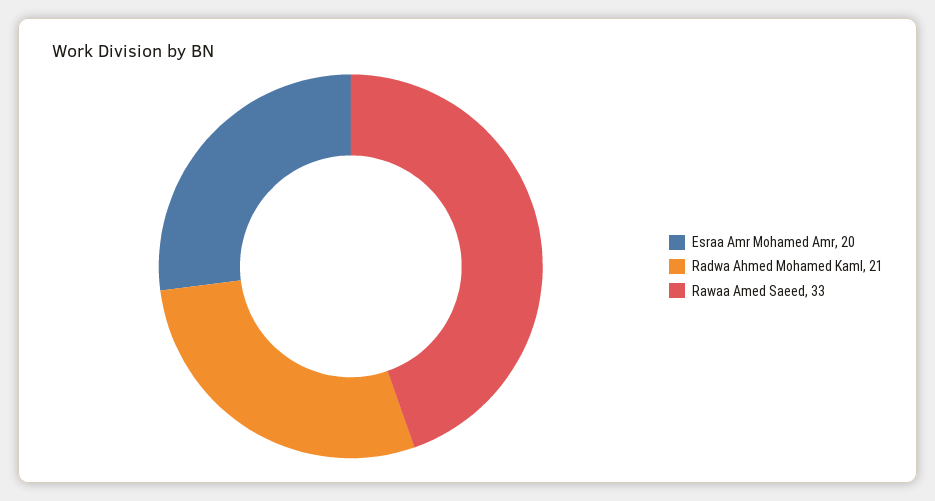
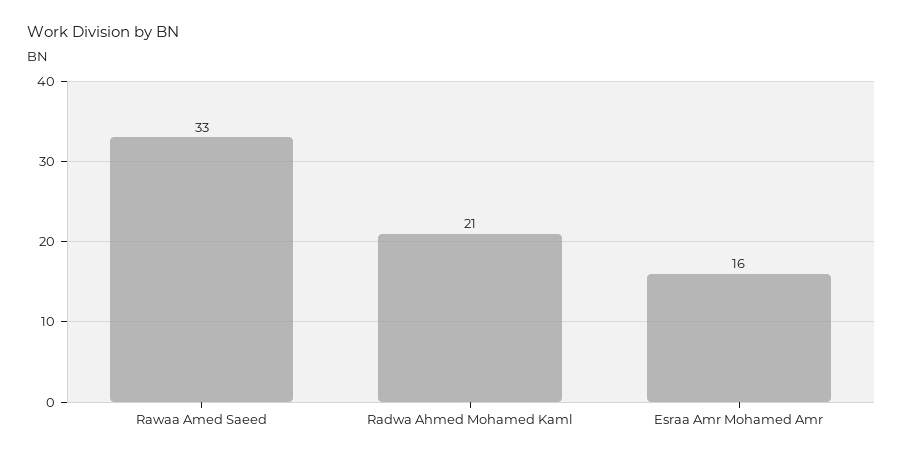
  {
-   "Esraa Amr Mohamed Amr": 20,
+   "Esraa Amr Mohamed Amr": 16,
    "Radwa Ahmed Mohamed Kaml": 21,
    "Rawaa Amed Saeed": 33
  }

